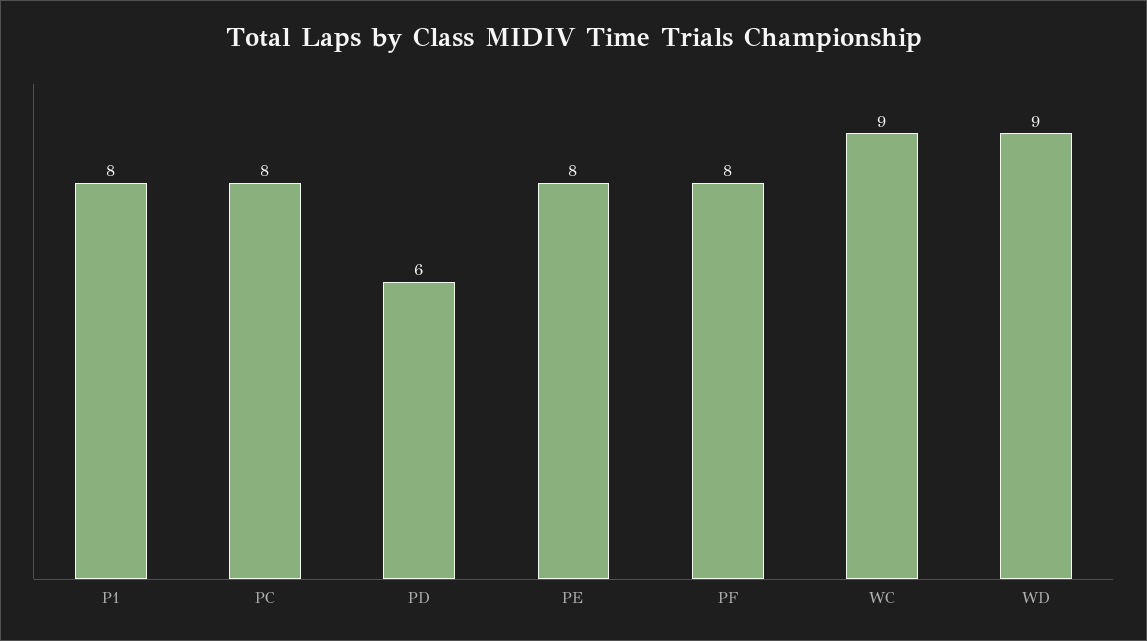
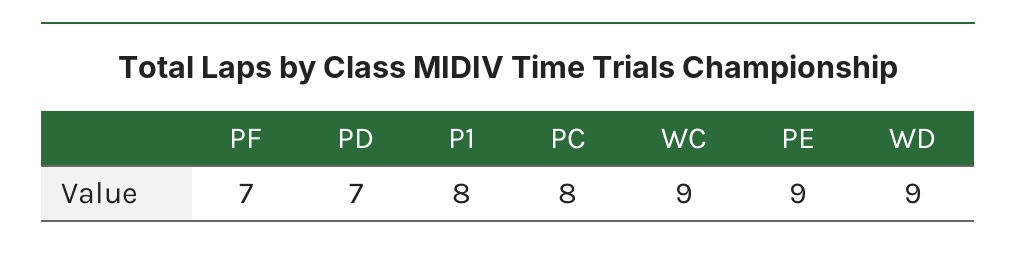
  {
    "P1": 8,
    "PC": 8,
-   "PD": 6,
+   "PD": 7,
-   "PE": 8,
+   "PE": 9,
-   "PF": 8,
+   "PF": 7,
    "WC": 9,
    "WD": 9
  }

